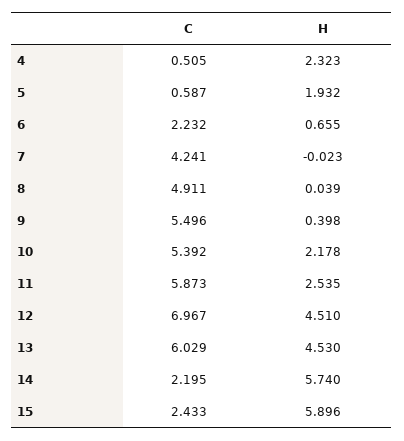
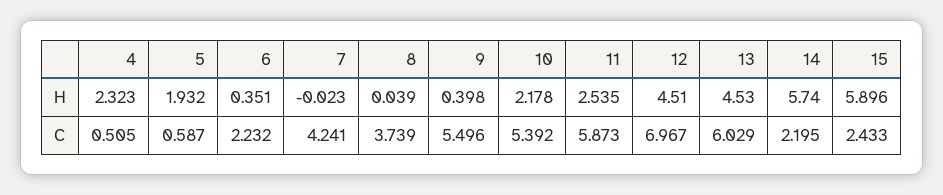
  {
    "C": {
      "4": 0.505,
      "5": 0.587,
      "6": 2.232,
      "7": 4.241,
-     "8": 4.911,
+     "8": 3.739,
      "9": 5.496,
      "10": 5.392,
      "11": 5.873,
      "12": 6.967,
      "13": 6.029,
      "14": 2.195,
      "15": 2.433
    },
    "H": {
      "4": 2.323,
      "5": 1.932,
-     "6": 0.655,
+     "6": 0.351,
      "7": -0.023,
      "8": 0.039,
      "9": 0.398,
      "10": 2.178,
      "11": 2.535,
      "12": 4.51,
      "13": 4.53,
      "14": 5.74,
      "15": 5.896
    }
  }

